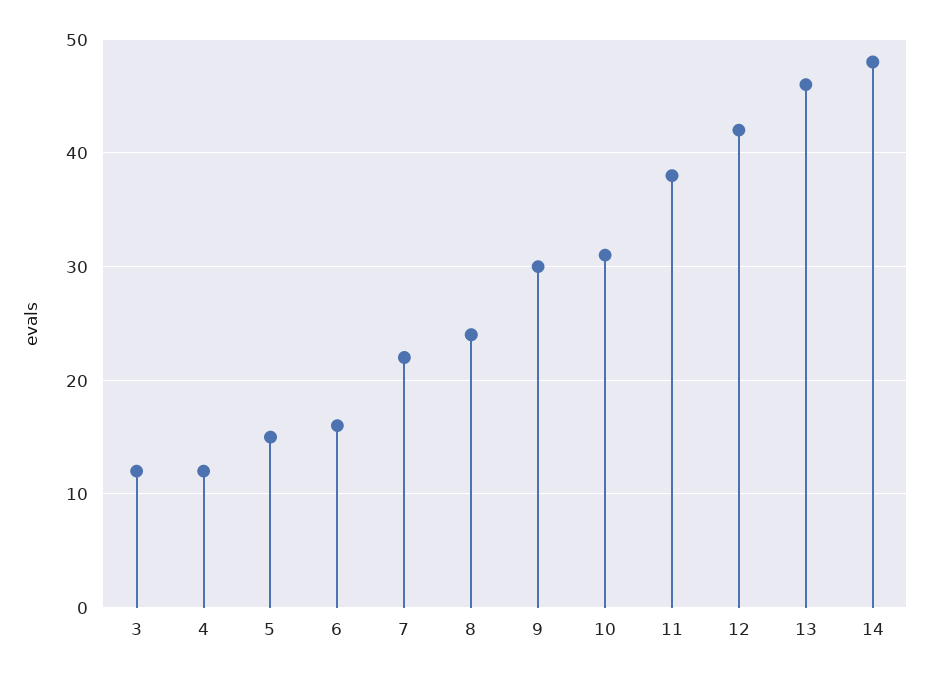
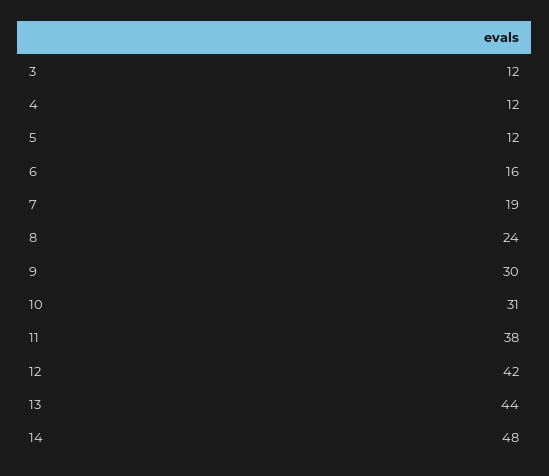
  {
    "3": 12,
    "4": 12,
-   "5": 15,
+   "5": 12,
    "6": 16,
-   "7": 22,
+   "7": 19,
    "8": 24,
    "9": 30,
    "10": 31,
    "11": 38,
    "12": 42,
-   "13": 46,
+   "13": 44,
    "14": 48
  }

